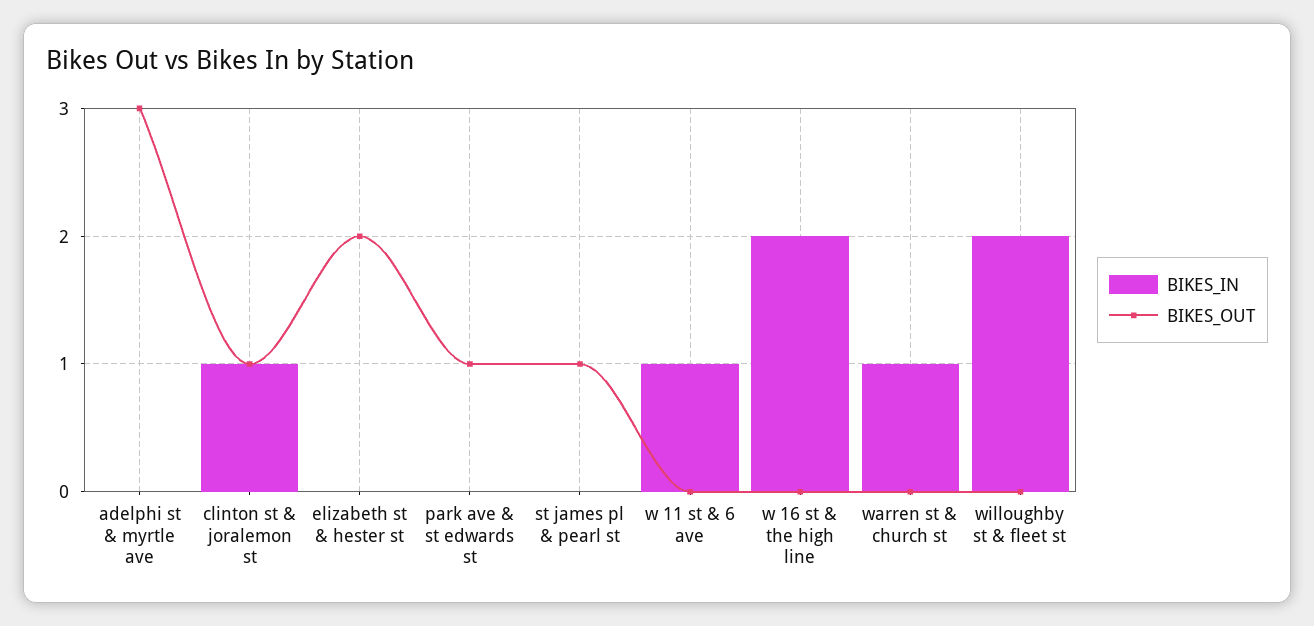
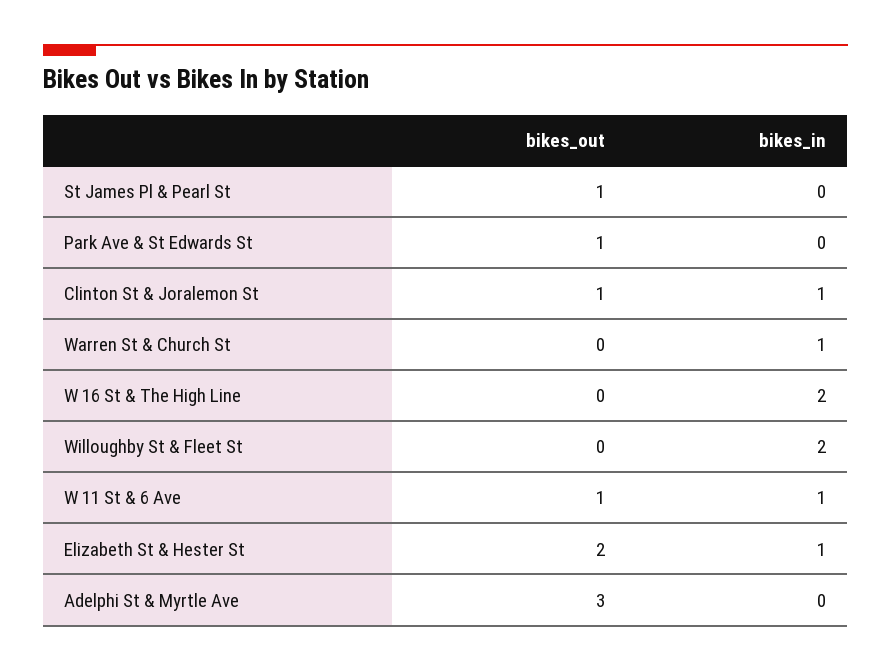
  {
    "BIKES_IN": {
      "adelphi st & myrtle ave": 0,
      "clinton st & joralemon st": 1,
-     "elizabeth st & hester st": 0,
+     "elizabeth st & hester st": 1,
      "park ave & st edwards st": 0,
      "st james pl & pearl st": 0,
      "w 11 st & 6 ave": 1,
      "w 16 st & the high line": 2,
      "warren st & church st": 1,
      "willoughby st & fleet st": 2
    },
    "BIKES_OUT": {
      "adelphi st & myrtle ave": 3,
      "clinton st & joralemon st": 1,
      "elizabeth st & hester st": 2,
      "park ave & st edwards st": 1,
      "st james pl & pearl st": 1,
-     "w 11 st & 6 ave": 0,
+     "w 11 st & 6 ave": 1,
      "w 16 st & the high line": 0,
      "warren st & church st": 0,
      "willoughby st & fleet st": 0
    }
  }

